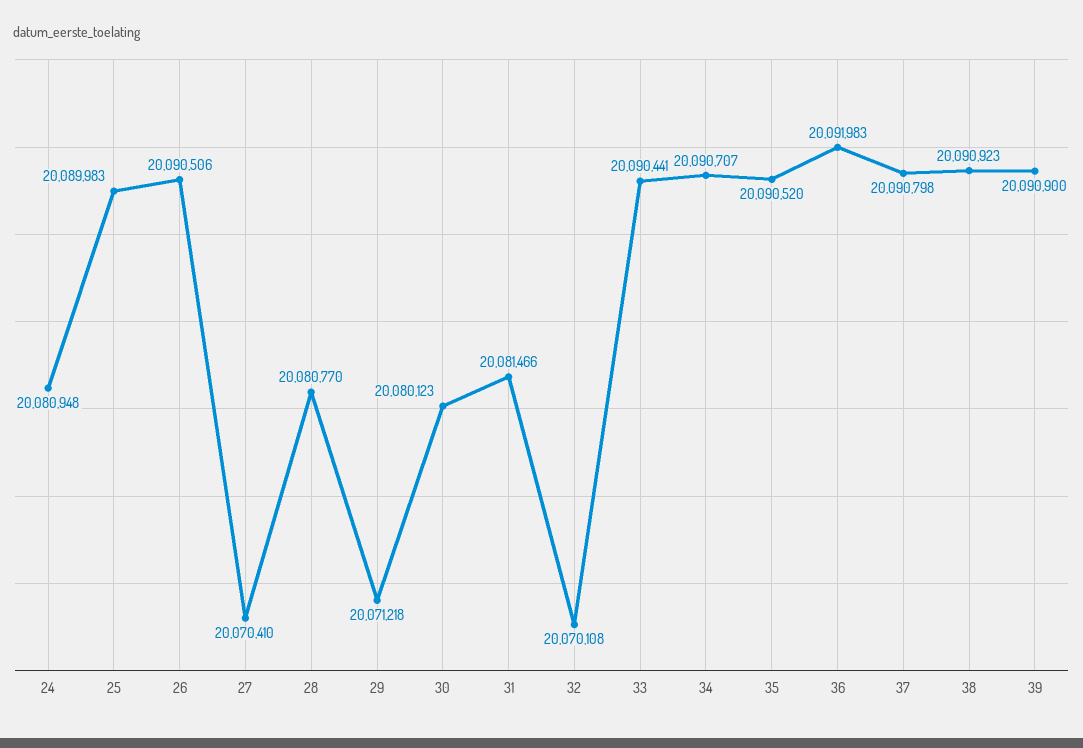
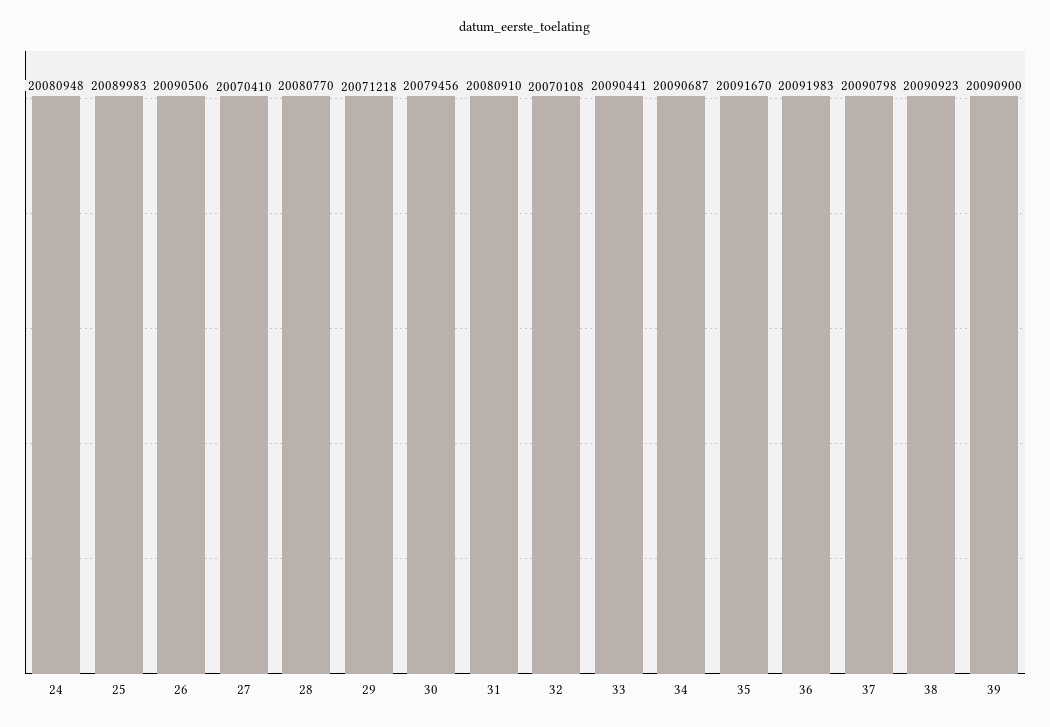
  {
    "24": 20080948,
    "25": 20089983,
    "26": 20090506,
    "27": 20070410,
    "28": 20080770,
    "29": 20071218,
-   "30": 20080123,
+   "30": 20079456,
-   "31": 20081466,
+   "31": 20080910,
    "32": 20070108,
    "33": 20090441,
-   "34": 20090707,
+   "34": 20090687,
-   "35": 20090520,
+   "35": 20091670,
    "36": 20091983,
    "37": 20090798,
    "38": 20090923,
    "39": 20090900
  }

